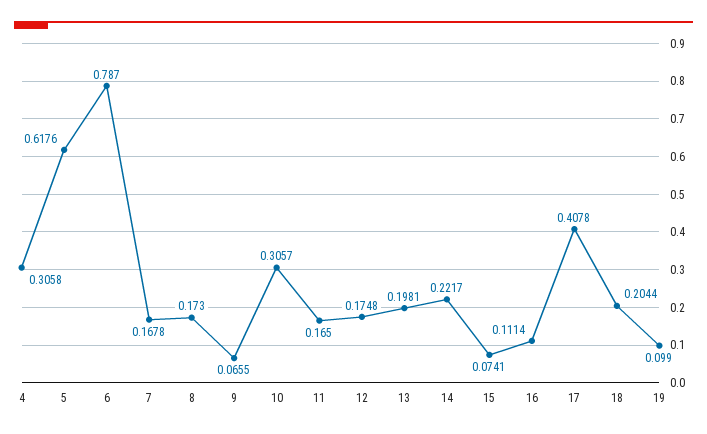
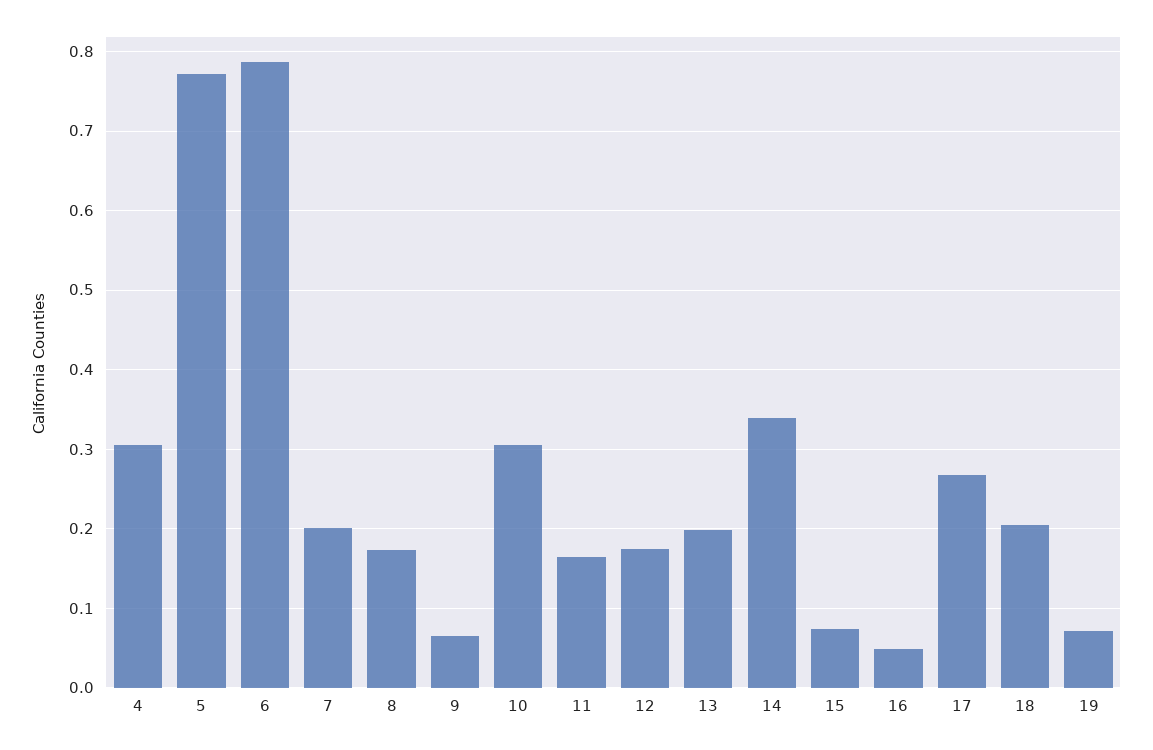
  {
    "4": 0.3058,
-   "5": 0.6176,
+   "5": 0.77,
    "6": 0.787,
-   "7": 0.1678,
+   "7": 0.2,
    "8": 0.173,
    "9": 0.0655,
    "10": 0.3057,
    "11": 0.165,
    "12": 0.1748,
    "13": 0.1981,
-   "14": 0.2217,
+   "14": 0.34,
    "15": 0.0741,
-   "16": 0.1114,
+   "16": 0.05,
-   "17": 0.4078,
+   "17": 0.27,
    "18": 0.2044,
-   "19": 0.099
+   "19": 0.07
  }

